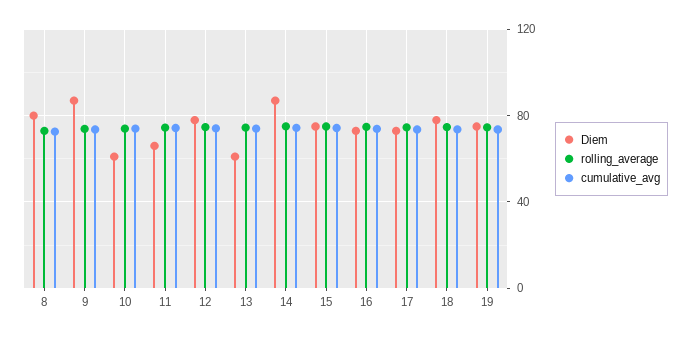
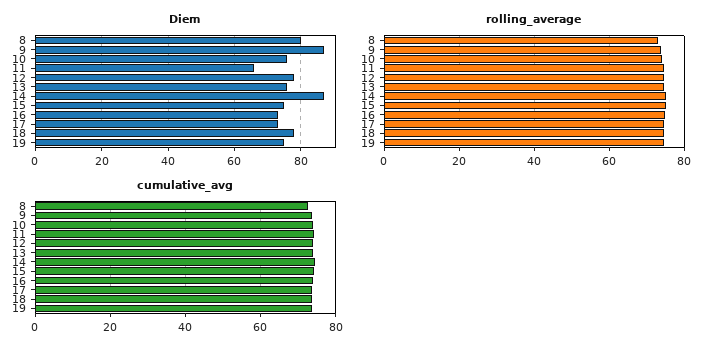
  {
    "Diem": {
      "8": 80,
      "9": 85,
-     "10": 60,
+     "10": 75,
      "11": 65,
      "12": 80,
-     "13": 60,
+     "13": 75,
      "14": 85,
      "15": 75,
      "16": 75,
      "17": 75,
      "18": 80,
      "19": 75
    },
    "rolling_average": {
      "8": 74,
      "9": 74,
      "10": 74,
      "11": 74,
      "12": 74,
      "13": 74,
      "14": 76,
      "15": 76,
      "16": 74,
      "17": 74,
      "18": 74,
      "19": 74
    },
    "cumulative_avg": {
      "8": 72,
      "9": 74,
      "10": 74,
      "11": 74,
      "12": 74,
      "13": 74,
      "14": 74,
      "15": 74,
      "16": 74,
      "17": 74,
      "18": 74,
      "19": 74
    }
  }

